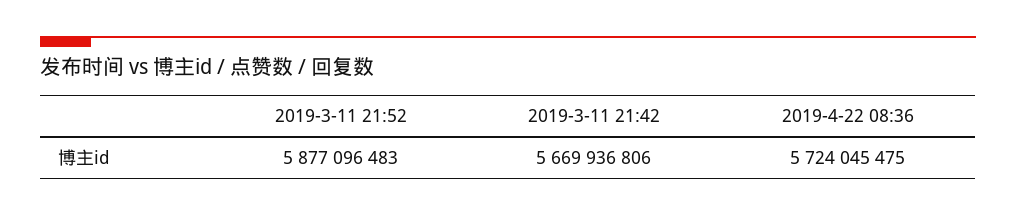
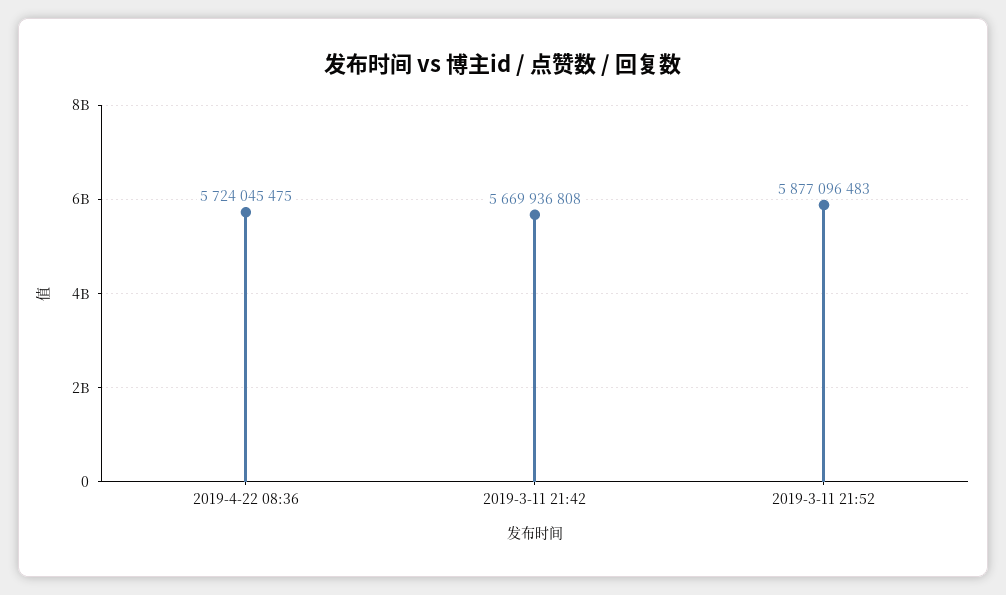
  {
    "2019-3-11 21:52": 5877096483,
-   "2019-3-11 21:42": 5669936806,
+   "2019-3-11 21:42": 5669936808,
    "2019-4-22 08:36": 5724045475
  }

